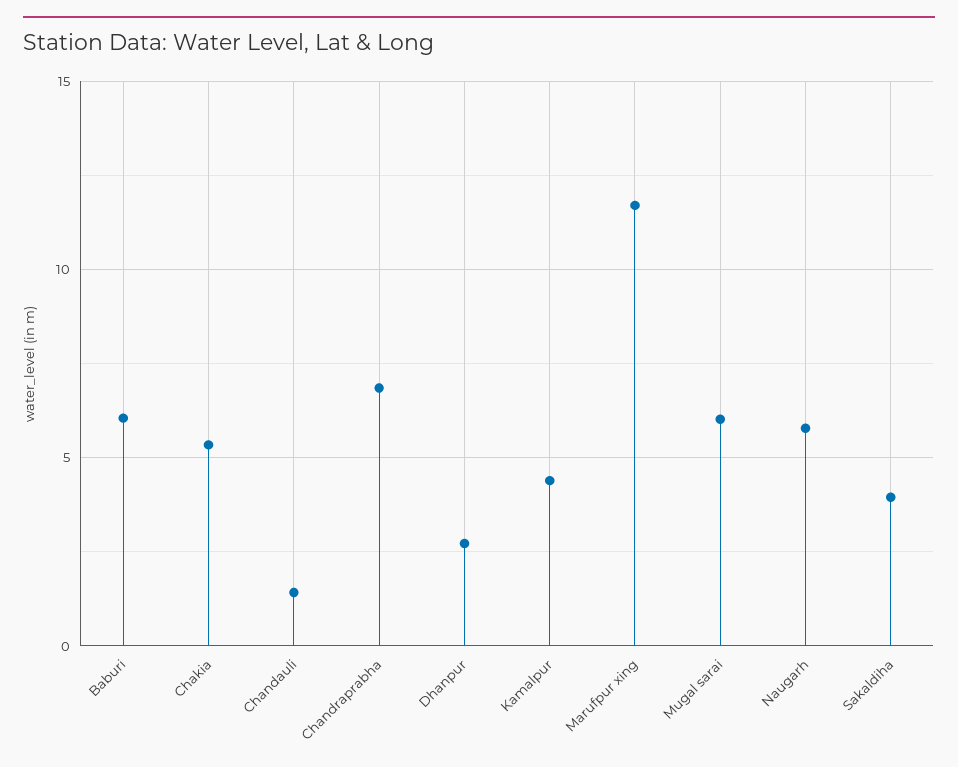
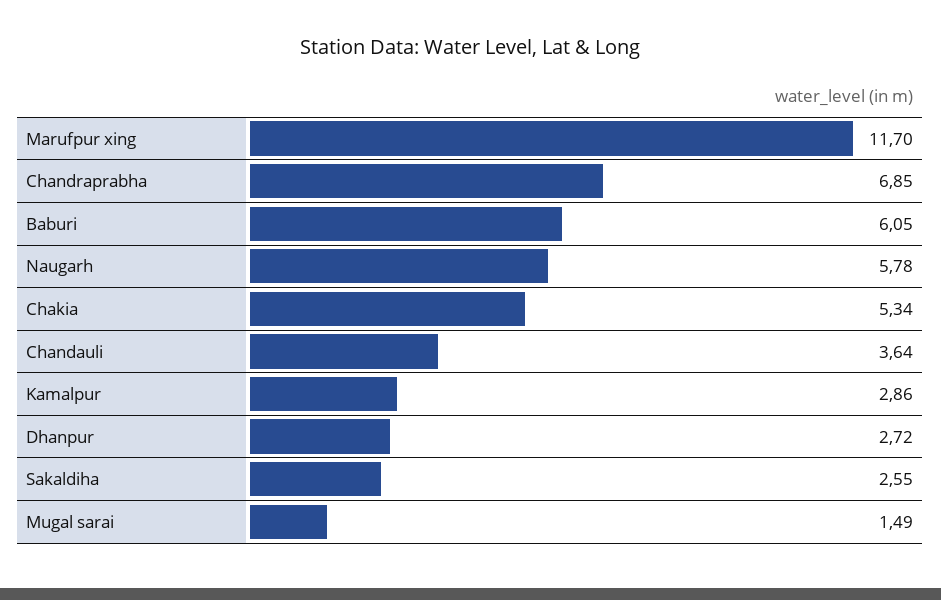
  {
    "Baburi": 6.05,
    "Chakia": 5.34,
-   "Chandauli": 1.5,
+   "Chandauli": 3.64,
    "Chandraprabha": 6.85,
    "Dhanpur": 2.72,
-   "Kamalpur": 4.5,
+   "Kamalpur": 2.86,
    "Marufpur xing": 11.7,
-   "Mugal sarai": 6,
+   "Mugal sarai": 1.49,
    "Naugarh": 5.78,
-   "Sakaldiha": 4
+   "Sakaldiha": 2.55
  }

